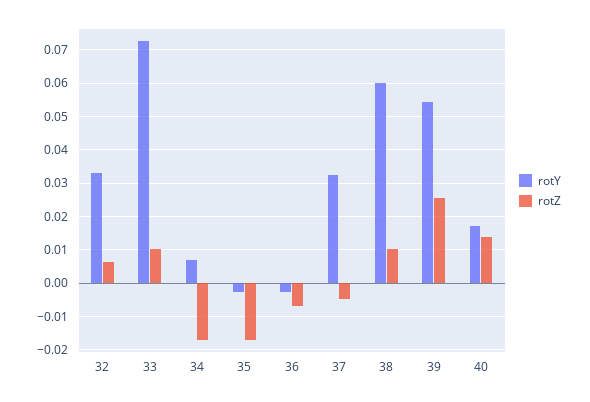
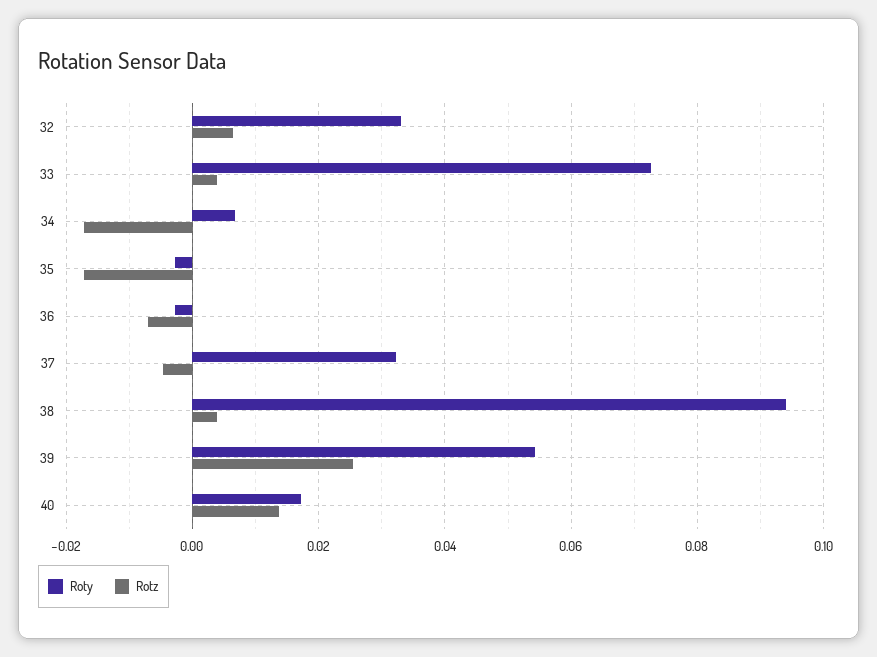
  {
    "rotY": {
      "32": 0.034,
      "33": 0.072,
      "34": 0.006,
      "35": -0.002,
      "36": -0.002,
      "37": 0.032,
-     "38": 0.06,
+     "38": 0.094,
      "39": 0.054,
      "40": 0.018
    },
    "rotZ": {
      "32": 0.006,
-     "33": 0.01,
+     "33": 0.004,
      "34": -0.018,
      "35": -0.018,
      "36": -0.008,
      "37": -0.004,
-     "38": 0.01,
+     "38": 0.004,
      "39": 0.026,
      "40": 0.014
    }
  }

